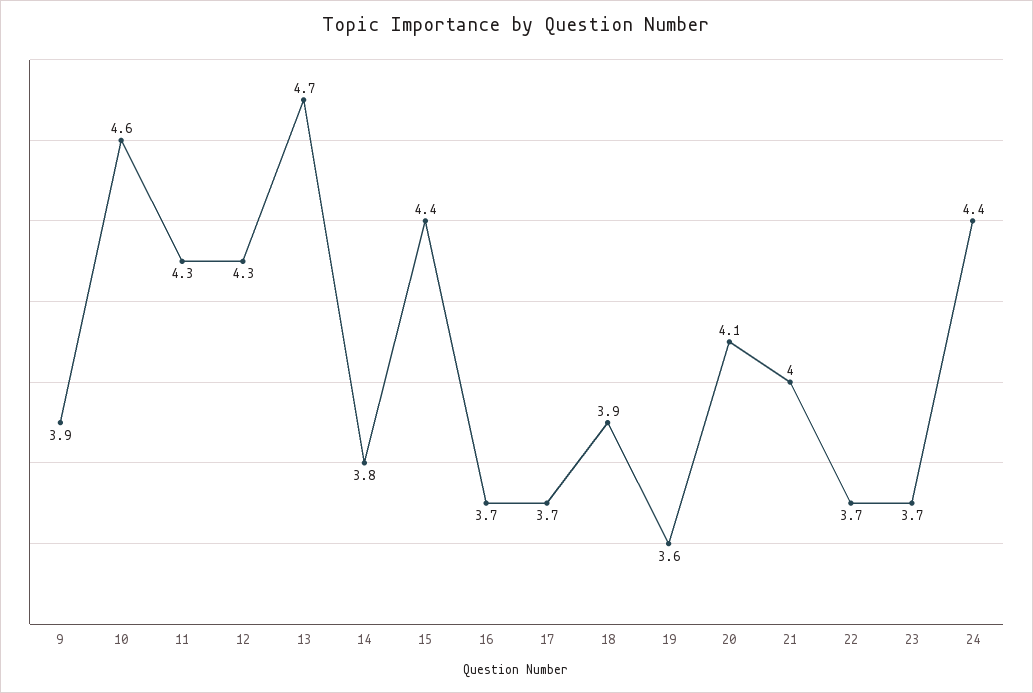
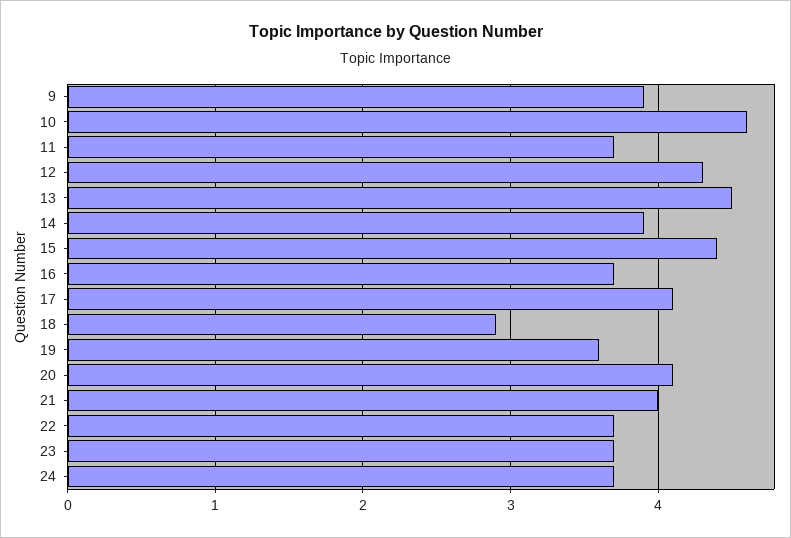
  {
    "9": 3.9,
    "10": 4.6,
-   "11": 4.3,
+   "11": 3.7,
    "12": 4.3,
-   "13": 4.7,
+   "13": 4.5,
-   "14": 3.8,
+   "14": 3.9,
    "15": 4.4,
    "16": 3.7,
-   "17": 3.7,
+   "17": 4.1,
-   "18": 3.9,
+   "18": 2.9,
    "19": 3.6,
    "20": 4.1,
    "21": 4,
    "22": 3.7,
    "23": 3.7,
-   "24": 4.4
+   "24": 3.7
  }

